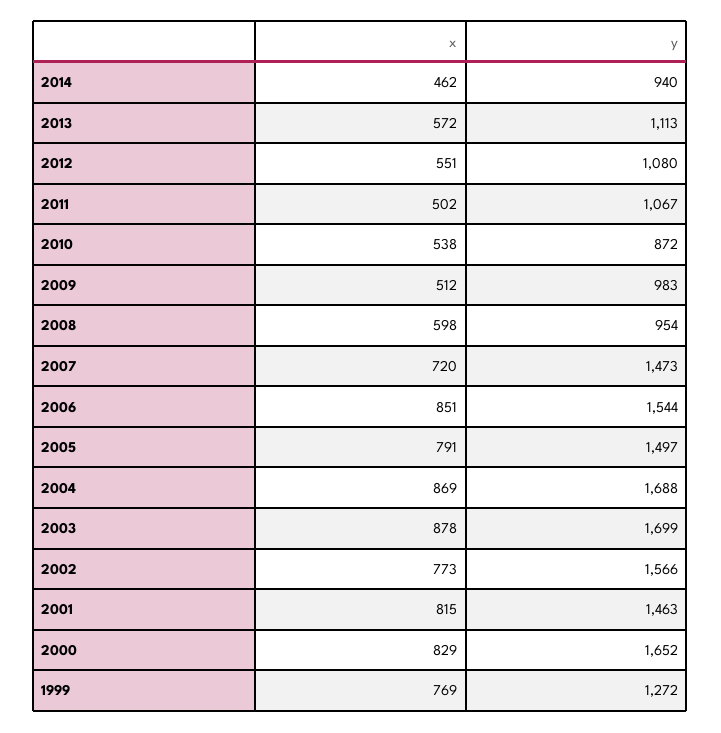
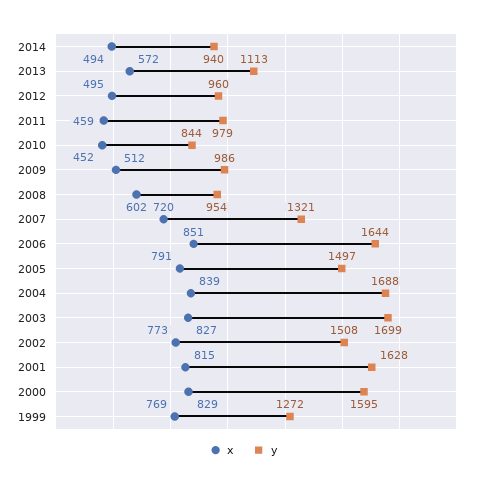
  {
    "x": {
-     "2014": 462,
+     "2014": 494,
      "2013": 572,
-     "2012": 551,
+     "2012": 495,
-     "2011": 502,
+     "2011": 459,
-     "2010": 538,
+     "2010": 452,
      "2009": 512,
-     "2008": 598,
+     "2008": 602,
      "2007": 720,
      "2006": 851,
      "2005": 791,
-     "2004": 869,
+     "2004": 839,
-     "2003": 878,
+     "2003": 827,
      "2002": 773,
      "2001": 815,
      "2000": 829,
      "1999": 769
    },
    "y": {
      "2014": 940,
      "2013": 1113,
-     "2012": 1080,
+     "2012": 960,
-     "2011": 1067,
+     "2011": 979,
-     "2010": 872,
+     "2010": 844,
-     "2009": 983,
+     "2009": 986,
      "2008": 954,
-     "2007": 1473,
+     "2007": 1321,
-     "2006": 1544,
+     "2006": 1644,
      "2005": 1497,
      "2004": 1688,
      "2003": 1699,
-     "2002": 1566,
+     "2002": 1508,
-     "2001": 1463,
+     "2001": 1628,
-     "2000": 1652,
+     "2000": 1595,
      "1999": 1272
    }
  }

